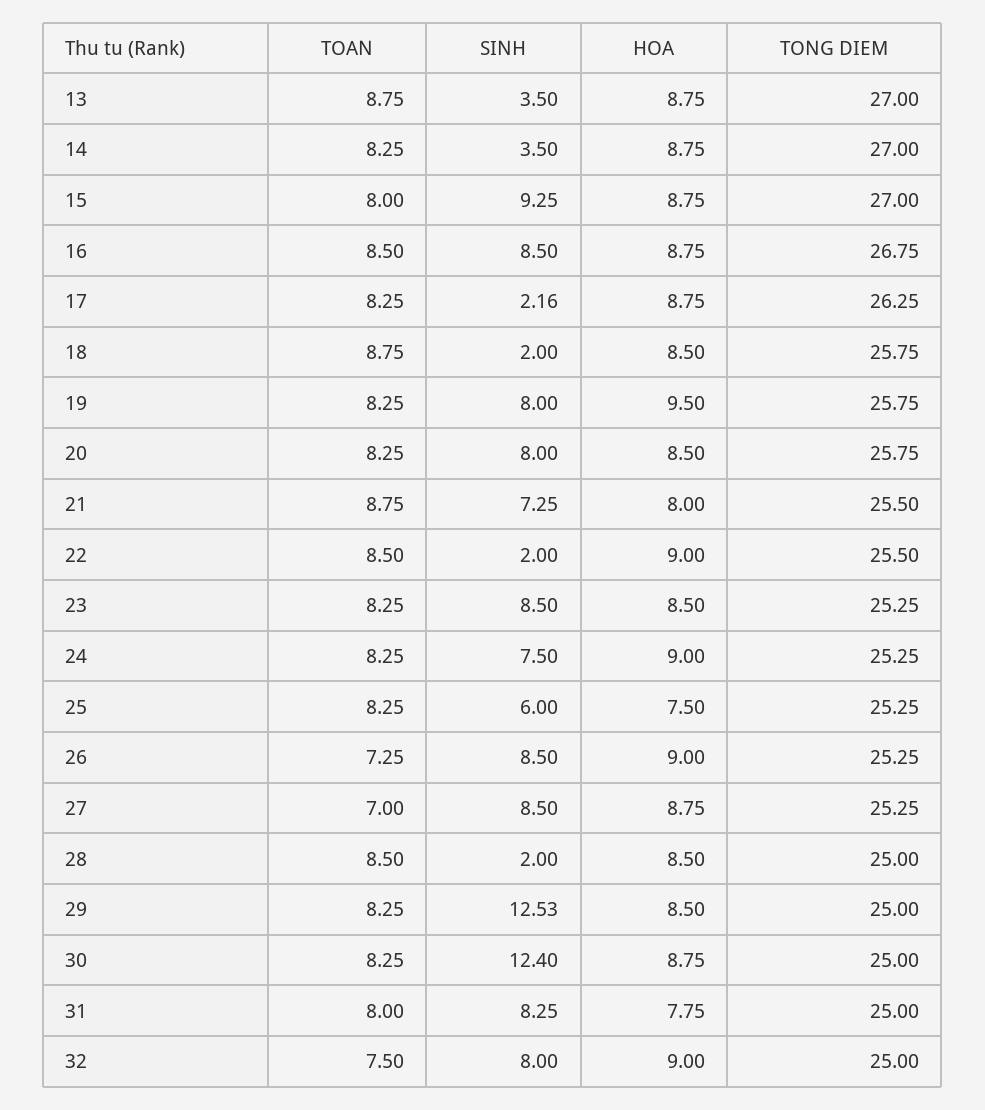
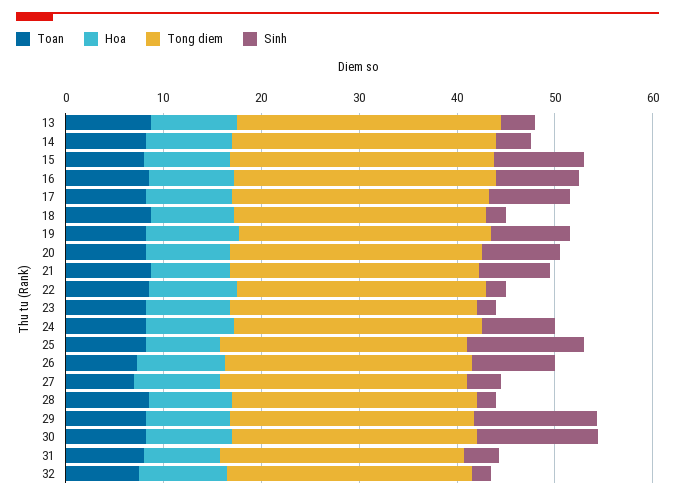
  {
    "TOAN": {
      "13": 8.75,
      "14": 8.25,
      "15": 8,
      "16": 8.5,
      "17": 8.25,
      "18": 8.75,
      "19": 8.25,
      "20": 8.25,
      "21": 8.75,
      "22": 8.5,
      "23": 8.25,
      "24": 8.25,
      "25": 8.25,
      "26": 7.25,
      "27": 7,
      "28": 8.5,
      "29": 8.25,
      "30": 8.25,
      "31": 8,
      "32": 7.5
    },
    "SINH": {
      "13": 3.5,
      "14": 3.5,
      "15": 9.25,
      "16": 8.5,
-     "17": 2.16,
+     "17": 8,
      "18": 2,
      "19": 8,
      "20": 8,
      "21": 7.25,
      "22": 2,
-     "23": 8.5,
+     "23": 2,
      "24": 7.5,
-     "25": 6,
+     "25": 12,
      "26": 8.5,
-     "27": 8.5,
+     "27": 4,
      "28": 2,
      "29": 12.53,
      "30": 12.4,
-     "31": 8.25,
+     "31": 4,
-     "32": 8
+     "32": 2
    },
    "HOA": {
      "13": 8.75,
      "14": 8.75,
      "15": 8.75,
      "16": 8.75,
      "17": 8.75,
      "18": 8.5,
      "19": 9.5,
      "20": 8.5,
      "21": 8,
      "22": 9,
      "23": 8.5,
      "24": 9,
      "25": 7.5,
      "26": 9,
      "27": 8.75,
      "28": 8.5,
      "29": 8.5,
      "30": 8.75,
      "31": 7.75,
      "32": 9
    },
    "TONG DIEM": {
      "13": 27,
      "14": 27,
      "15": 27,
      "16": 26.75,
      "17": 26.25,
      "18": 25.75,
      "19": 25.75,
      "20": 25.75,
      "21": 25.5,
      "22": 25.5,
      "23": 25.25,
      "24": 25.25,
      "25": 25.25,
      "26": 25.25,
      "27": 25.25,
      "28": 25,
      "29": 25,
      "30": 25,
      "31": 25,
      "32": 25
    }
  }

